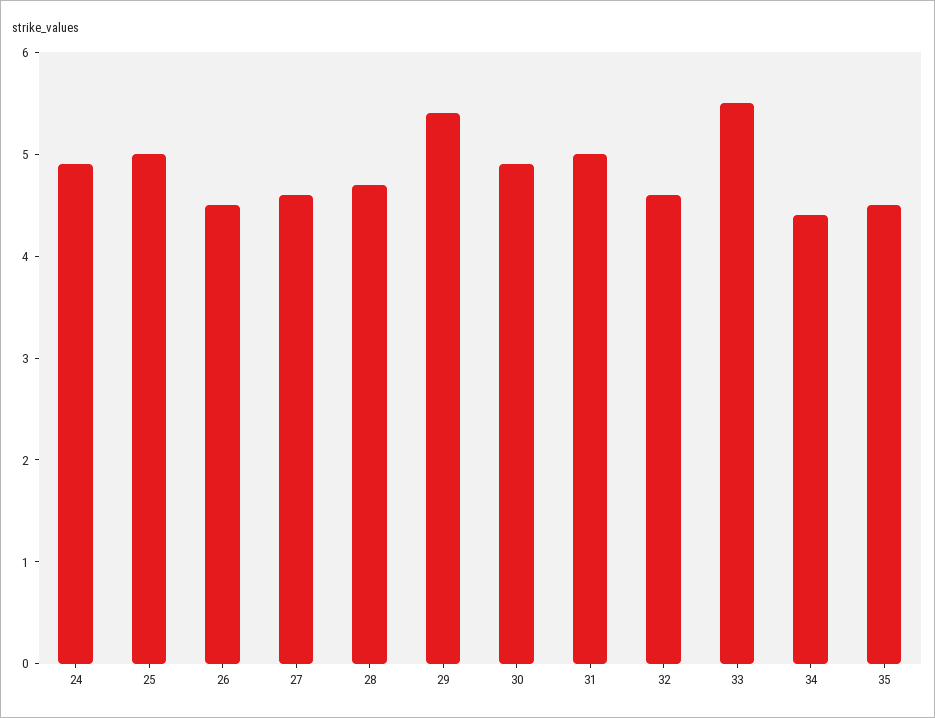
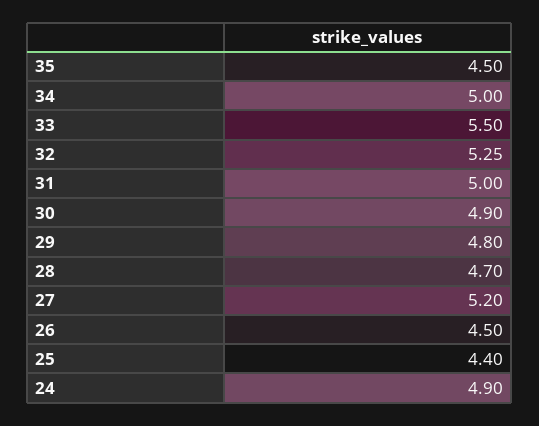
  {
    "24": 4.9,
-   "25": 5,
+   "25": 4.4,
    "26": 4.5,
-   "27": 4.6,
+   "27": 5.2,
    "28": 4.7,
-   "29": 5.4,
+   "29": 4.8,
    "30": 4.9,
    "31": 5,
-   "32": 4.6,
+   "32": 5.25,
    "33": 5.5,
-   "34": 4.4,
+   "34": 5,
    "35": 4.5
  }

